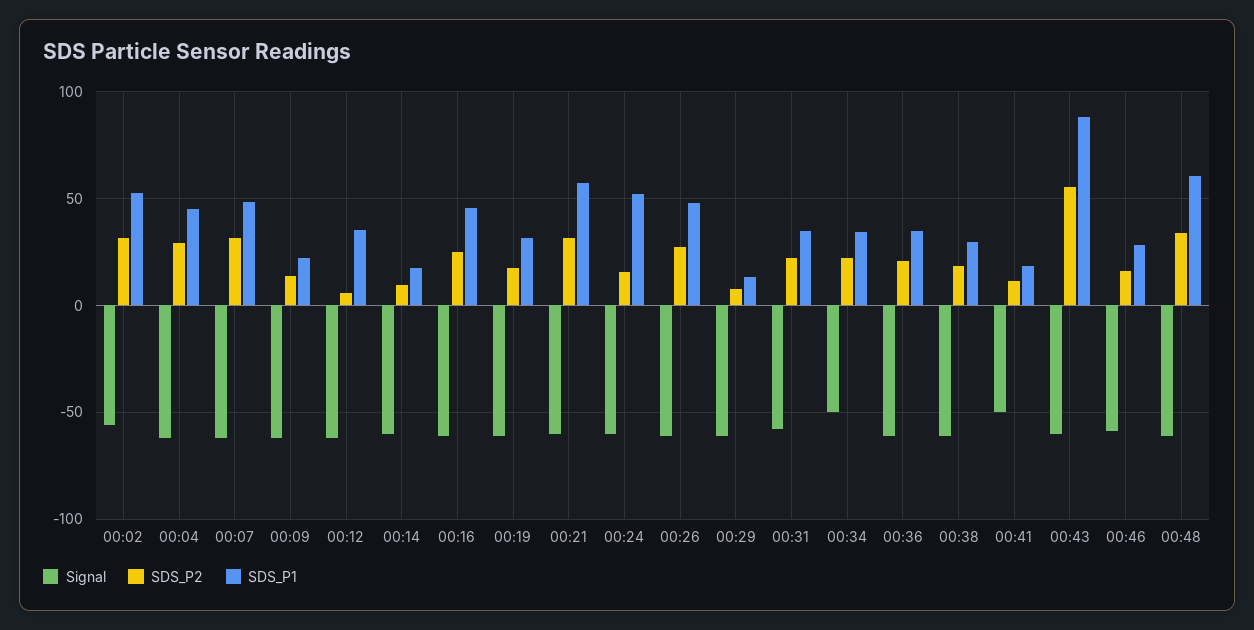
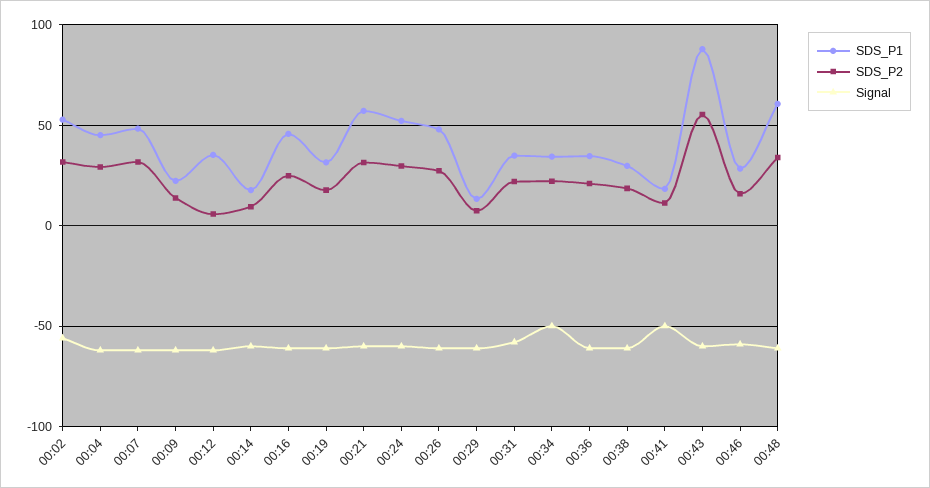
  {
    "Signal": {
      "00:02": -55,
      "00:04": -60,
      "00:07": -60,
      "00:09": -60,
      "00:12": -60,
      "00:14": -60,
      "00:16": -60,
      "00:19": -60,
      "00:21": -60,
      "00:24": -60,
      "00:26": -60,
      "00:29": -60,
      "00:31": -60,
      "00:34": -50,
      "00:36": -60,
      "00:38": -60,
      "00:41": -50,
      "00:43": -60,
      "00:46": -60,
      "00:48": -60
    },
    "SDS_P2": {
      "00:02": 30,
      "00:04": 30,
      "00:07": 30,
      "00:09": 15,
      "00:12": 5,
      "00:14": 10,
      "00:16": 25,
      "00:19": 20,
      "00:21": 30,
-     "00:24": 15,
+     "00:24": 30,
      "00:26": 25,
      "00:29": 5,
      "00:31": 20,
      "00:34": 20,
      "00:36": 20,
      "00:38": 20,
      "00:41": 10,
      "00:43": 55,
      "00:46": 15,
      "00:48": 35
    },
    "SDS_P1": {
      "00:02": 55,
      "00:04": 45,
      "00:07": 50,
      "00:09": 20,
      "00:12": 35,
      "00:14": 20,
      "00:16": 45,
      "00:19": 30,
      "00:21": 55,
      "00:24": 50,
      "00:26": 50,
      "00:29": 15,
      "00:31": 35,
      "00:34": 35,
      "00:36": 35,
      "00:38": 30,
      "00:41": 20,
      "00:43": 90,
      "00:46": 30,
      "00:48": 60
    }
  }

